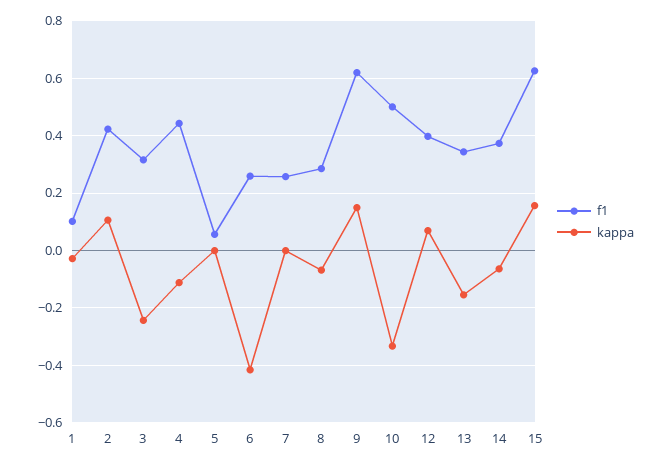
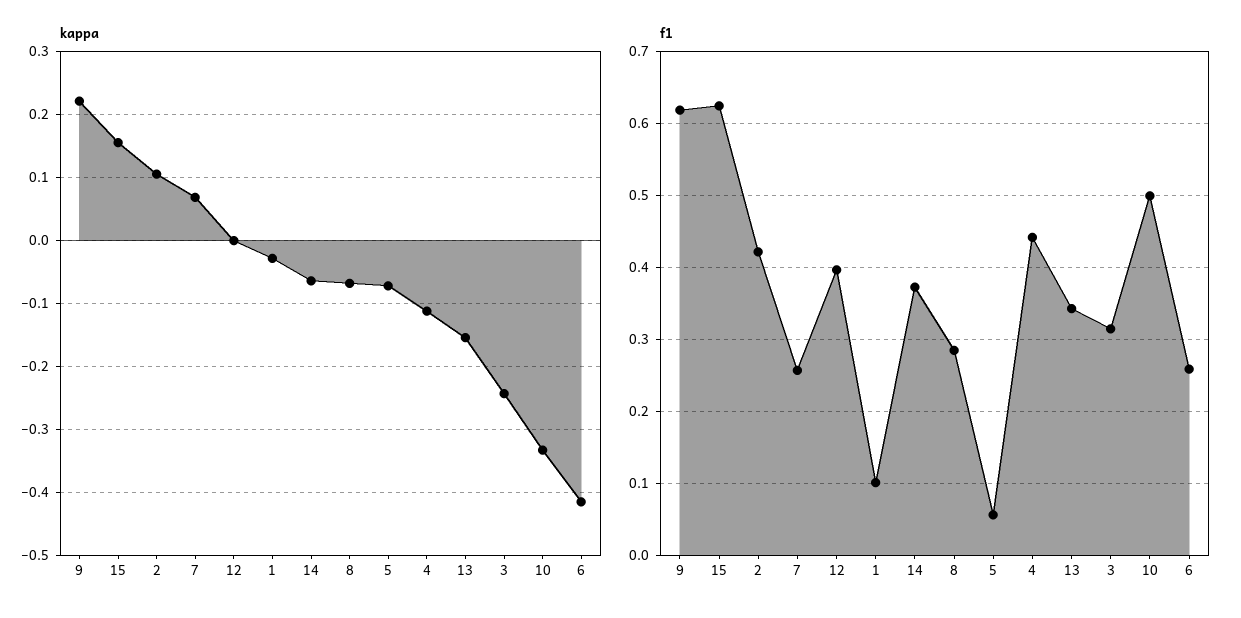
  {
    "f1": {
      "1": 0.1,
      "2": 0.42,
      "3": 0.32,
      "4": 0.44,
      "5": 0.06,
      "6": 0.26,
      "7": 0.26,
      "8": 0.29,
      "9": 0.62,
      "10": 0.5,
      "12": 0.4,
      "13": 0.34,
      "14": 0.37,
      "15": 0.63
    },
    "kappa": {
      "1": -0.03,
      "2": 0.11,
      "3": -0.24,
      "4": -0.11,
-     "5": 0,
+     "5": -0.07,
      "6": -0.42,
-     "7": 0,
+     "7": 0.07,
      "8": -0.07,
-     "9": 0.15,
+     "9": 0.22,
      "10": -0.33,
-     "12": 0.075,
+     "12": 0,
      "13": -0.15,
      "14": -0.06,
      "15": 0.16
    }
  }

